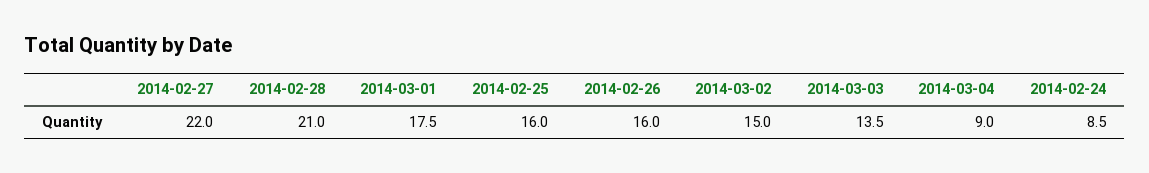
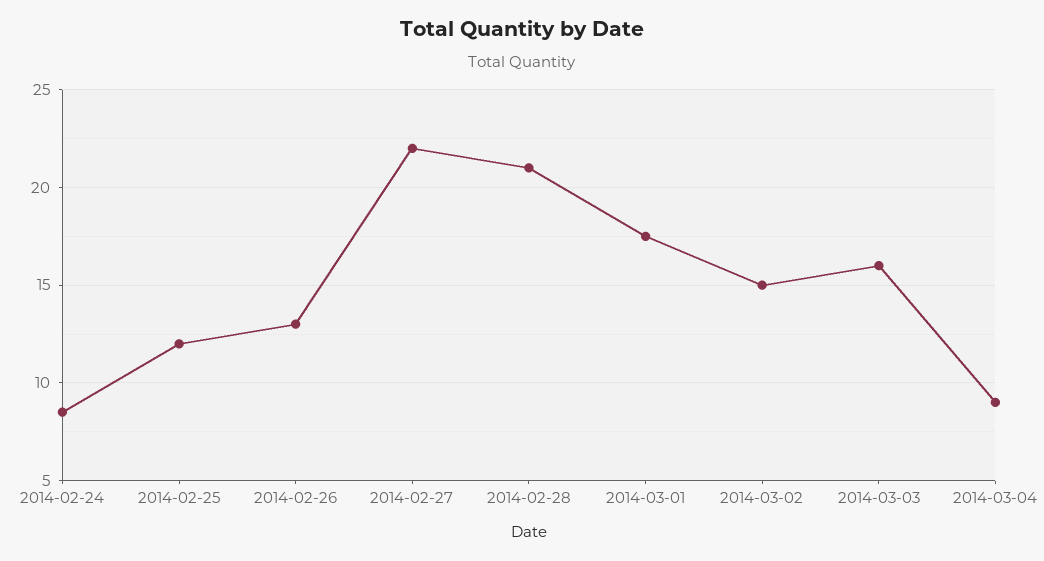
  {
    "2014-02-27": 22,
    "2014-02-28": 21,
    "2014-03-01": 17.5,
-   "2014-02-25": 16,
+   "2014-02-25": 12,
-   "2014-02-26": 16,
+   "2014-02-26": 13,
    "2014-03-02": 15,
-   "2014-03-03": 13.5,
+   "2014-03-03": 16,
    "2014-03-04": 9,
    "2014-02-24": 8.5
  }

